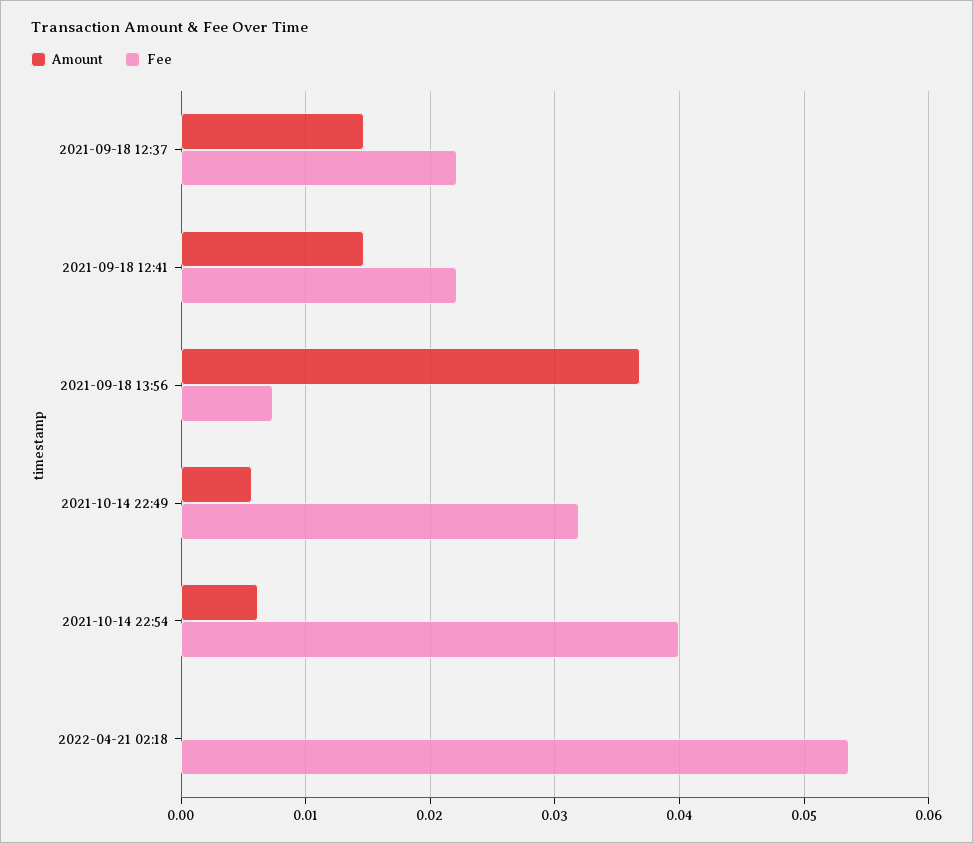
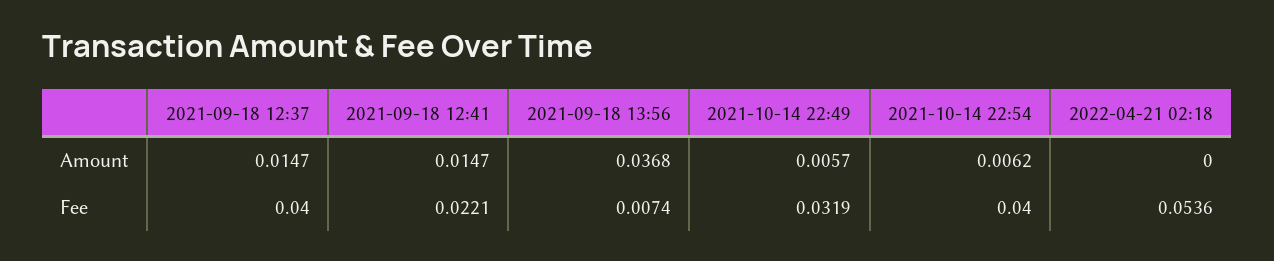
  {
    "Amount": {
      "2021-09-18 12:37": 0.0147,
      "2021-09-18 12:41": 0.0147,
      "2021-09-18 13:56": 0.0368,
      "2021-10-14 22:49": 0.0057,
      "2021-10-14 22:54": 0.0062,
      "2022-04-21 02:18": 0
    },
    "Fee": {
-     "2021-09-18 12:37": 0.022,
+     "2021-09-18 12:37": 0.04,
      "2021-09-18 12:41": 0.0221,
      "2021-09-18 13:56": 0.0074,
      "2021-10-14 22:49": 0.0319,
      "2021-10-14 22:54": 0.04,
      "2022-04-21 02:18": 0.0536
    }
  }

